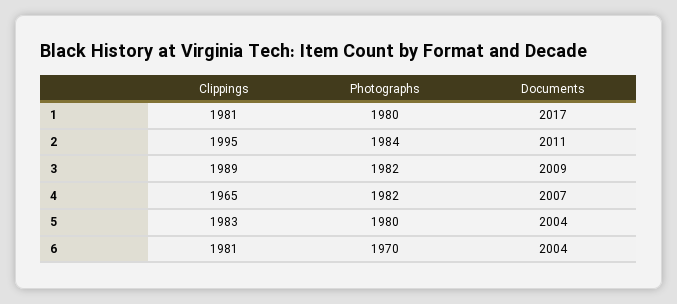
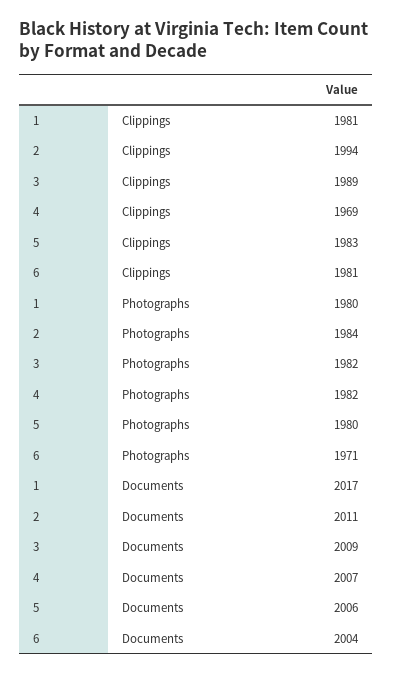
  {
    "Clippings": {
      "1": 1981,
-     "2": 1995,
+     "2": 1994,
      "3": 1989,
-     "4": 1965,
+     "4": 1969,
      "5": 1983,
      "6": 1981
    },
    "Photographs": {
      "1": 1980,
      "2": 1984,
      "3": 1982,
      "4": 1982,
      "5": 1980,
-     "6": 1970
+     "6": 1971
    },
    "Documents": {
      "1": 2017,
      "2": 2011,
      "3": 2009,
      "4": 2007,
-     "5": 2004,
+     "5": 2006,
      "6": 2004
    }
  }

